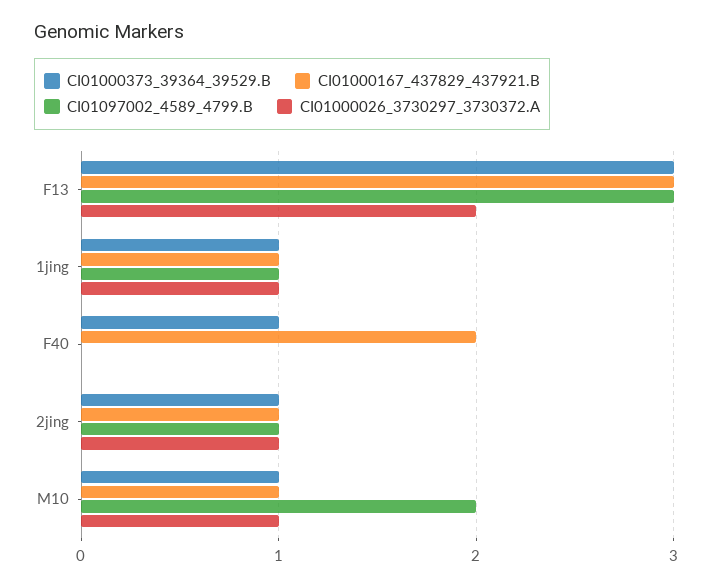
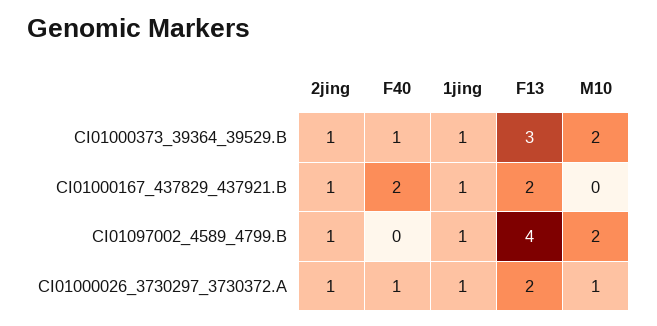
  {
    "CI01000373_39364_39529.B": {
      "F13": 3,
      "1jing": 1,
      "F40": 1,
      "2jing": 1,
-     "M10": 1
+     "M10": 2
    },
    "CI01000167_437829_437921.B": {
-     "F13": 3,
+     "F13": 2,
      "1jing": 1,
      "F40": 2,
      "2jing": 1,
-     "M10": 1
+     "M10": 0
    },
    "CI01097002_4589_4799.B": {
-     "F13": 3,
+     "F13": 4,
      "1jing": 1,
      "F40": 0,
      "2jing": 1,
      "M10": 2
    },
    "CI01000026_3730297_3730372.A": {
      "F13": 2,
      "1jing": 1,
-     "F40": 0,
+     "F40": 1,
      "2jing": 1,
      "M10": 1
    }
  }

